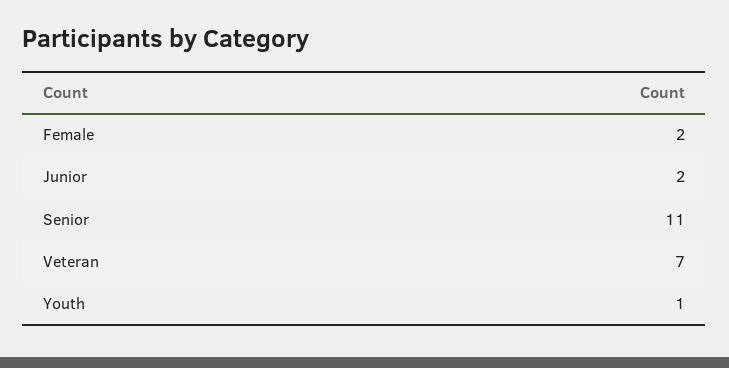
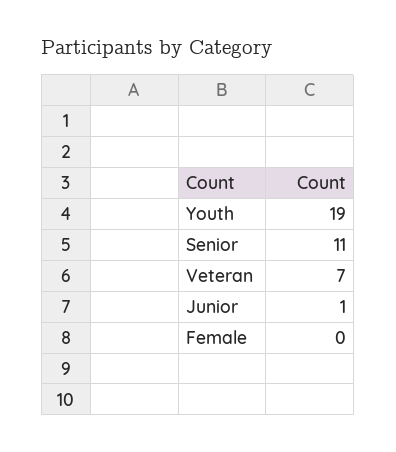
  {
-   "Female": 2,
+   "Female": 0,
-   "Junior": 2,
+   "Junior": 1,
    "Senior": 11,
    "Veteran": 7,
-   "Youth": 1
+   "Youth": 19
  }

